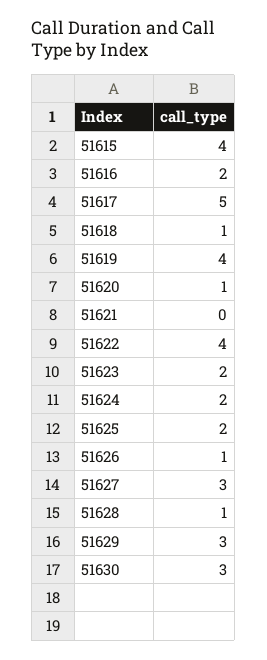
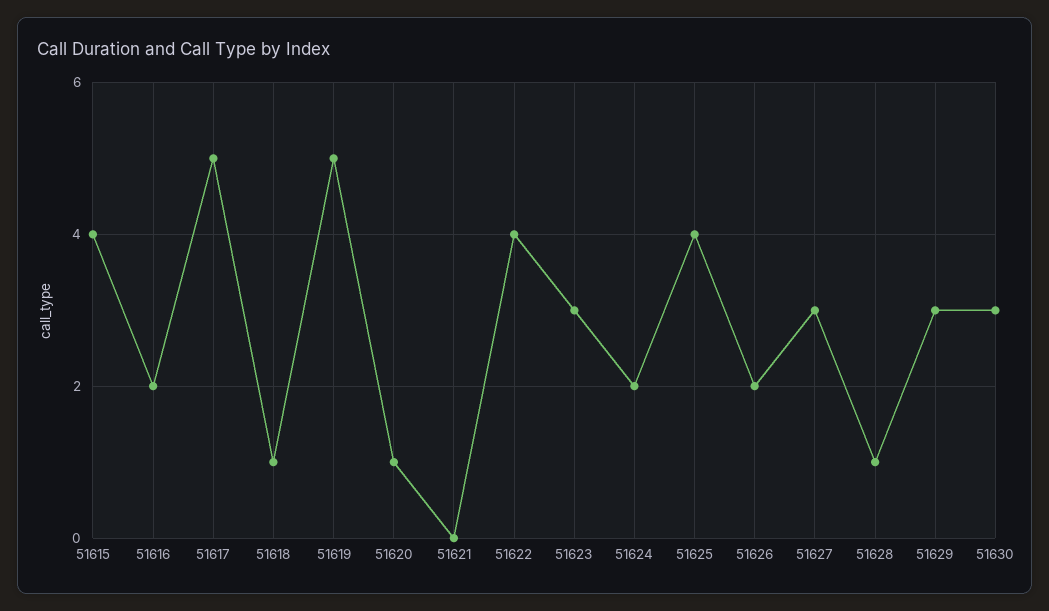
  {
    "51615": 4,
    "51616": 2,
    "51617": 5,
    "51618": 1,
-   "51619": 4,
+   "51619": 5,
    "51620": 1,
    "51621": 0,
    "51622": 4,
-   "51623": 2,
+   "51623": 3,
    "51624": 2,
-   "51625": 2,
+   "51625": 4,
-   "51626": 1,
+   "51626": 2,
    "51627": 3,
    "51628": 1,
    "51629": 3,
    "51630": 3
  }

